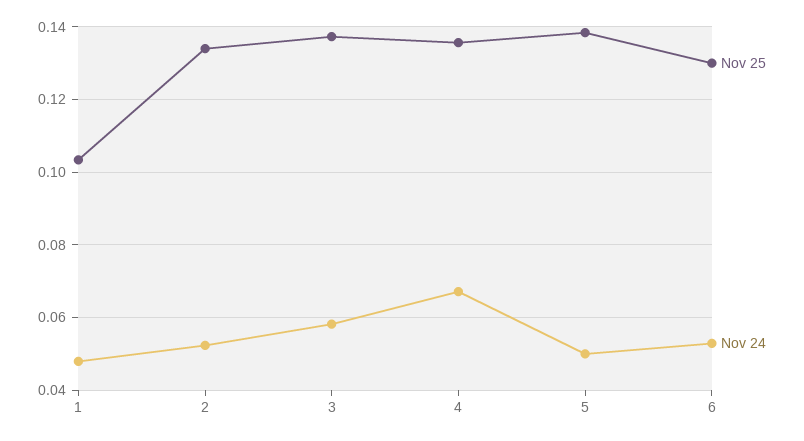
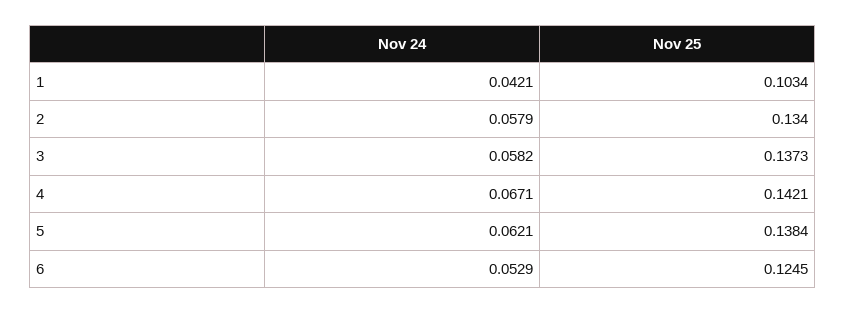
  {
    "Nov 25": {
      "1": 0.1034,
      "2": 0.134,
      "3": 0.1373,
-     "4": 0.136,
+     "4": 0.1421,
      "5": 0.1384,
-     "6": 0.13
+     "6": 0.1245
    },
    "Nov 24": {
-     "1": 0.048,
+     "1": 0.0421,
-     "2": 0.052,
+     "2": 0.0579,
      "3": 0.0582,
      "4": 0.0671,
-     "5": 0.05,
+     "5": 0.0621,
      "6": 0.0529
    }
  }

